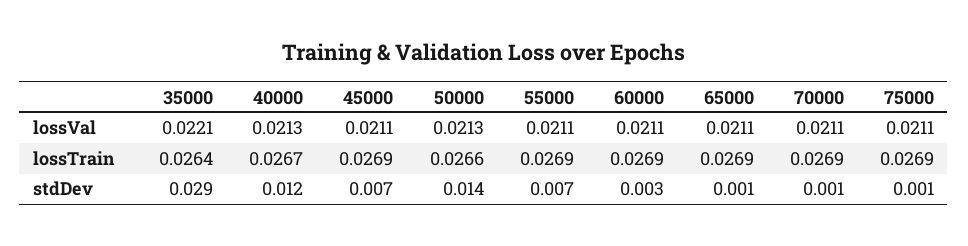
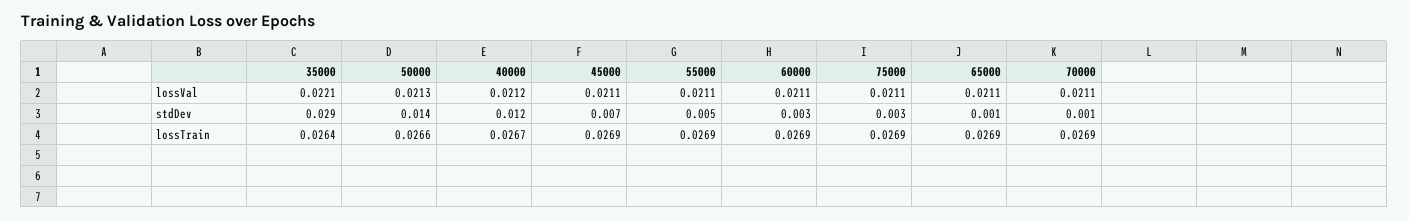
  {
    "35000": {
      "lossVal": 0.0221,
      "lossTrain": 0.0264,
      "stdDev": 0.029
    },
    "40000": {
-     "lossVal": 0.0213,
+     "lossVal": 0.0212,
      "lossTrain": 0.0267,
      "stdDev": 0.012
    },
    "45000": {
      "lossVal": 0.0211,
      "lossTrain": 0.0269,
      "stdDev": 0.007
    },
    "50000": {
      "lossVal": 0.0213,
      "lossTrain": 0.0266,
      "stdDev": 0.014
    },
    "55000": {
      "lossVal": 0.0211,
      "lossTrain": 0.0269,
-     "stdDev": 0.007
+     "stdDev": 0.005
    },
    "60000": {
      "lossVal": 0.0211,
      "lossTrain": 0.0269,
      "stdDev": 0.003
    },
    "65000": {
      "lossVal": 0.0211,
      "lossTrain": 0.0269,
      "stdDev": 0.001
    },
    "70000": {
      "lossVal": 0.0211,
      "lossTrain": 0.0269,
      "stdDev": 0.001
    },
    "75000": {
      "lossVal": 0.0211,
      "lossTrain": 0.0269,
-     "stdDev": 0.001
+     "stdDev": 0.003
    }
  }

